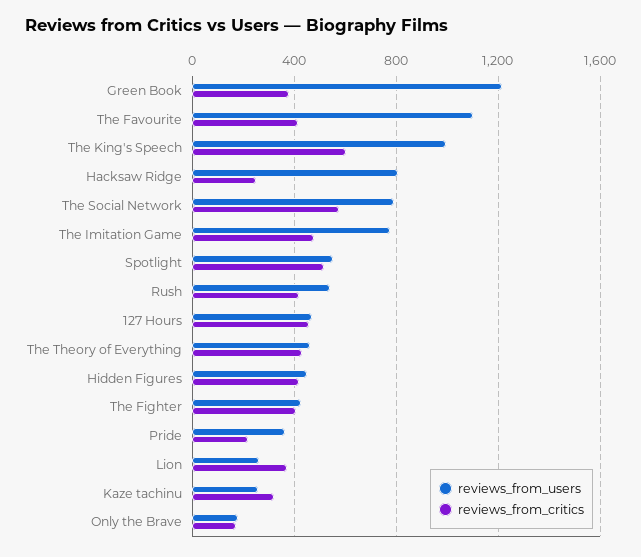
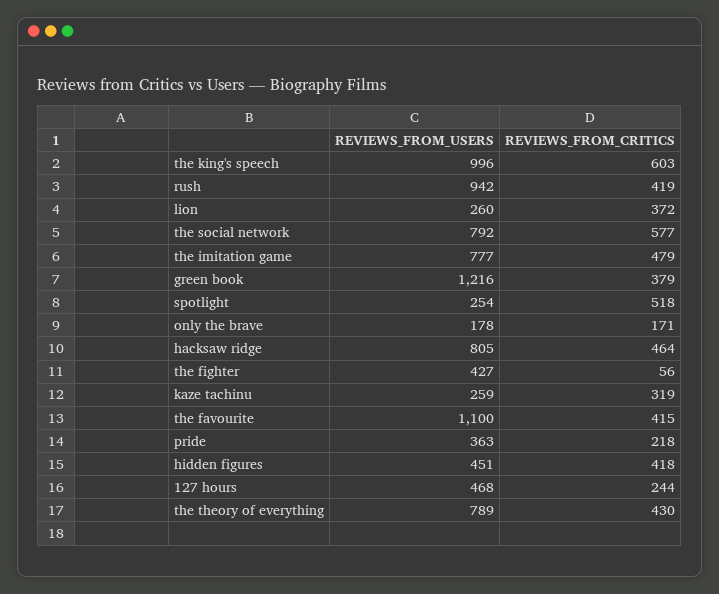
  {
    "reviews_from_users": {
      "Green Book": 1216,
      "The Favourite": 1100,
      "The King's Speech": 996,
      "Hacksaw Ridge": 805,
      "The Social Network": 792,
      "The Imitation Game": 777,
-     "Spotlight": 550,
+     "Spotlight": 254,
-     "Rush": 550,
+     "Rush": 942,
      "127 Hours": 468,
-     "The Theory of Everything": 450,
+     "The Theory of Everything": 789,
      "Hidden Figures": 451,
      "The Fighter": 427,
      "Pride": 363,
      "Lion": 260,
      "Kaze tachinu": 259,
      "Only the Brave": 178
    },
    "reviews_from_critics": {
      "Green Book": 379,
      "The Favourite": 415,
      "The King's Speech": 603,
-     "Hacksaw Ridge": 250,
+     "Hacksaw Ridge": 464,
      "The Social Network": 577,
      "The Imitation Game": 479,
      "Spotlight": 518,
      "Rush": 419,
-     "127 Hours": 450,
+     "127 Hours": 244,
      "The Theory of Everything": 430,
      "Hidden Figures": 418,
-     "The Fighter": 400,
+     "The Fighter": 56,
      "Pride": 218,
      "Lion": 372,
      "Kaze tachinu": 319,
      "Only the Brave": 171
    }
  }

